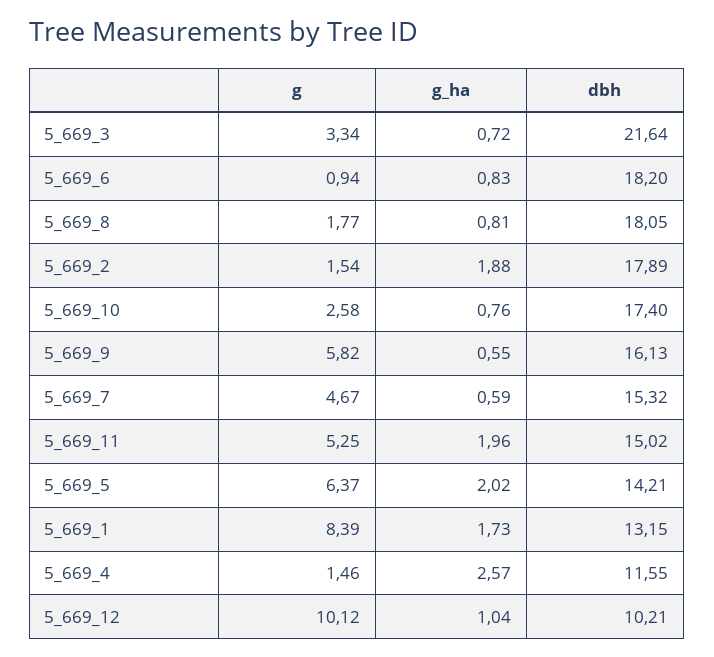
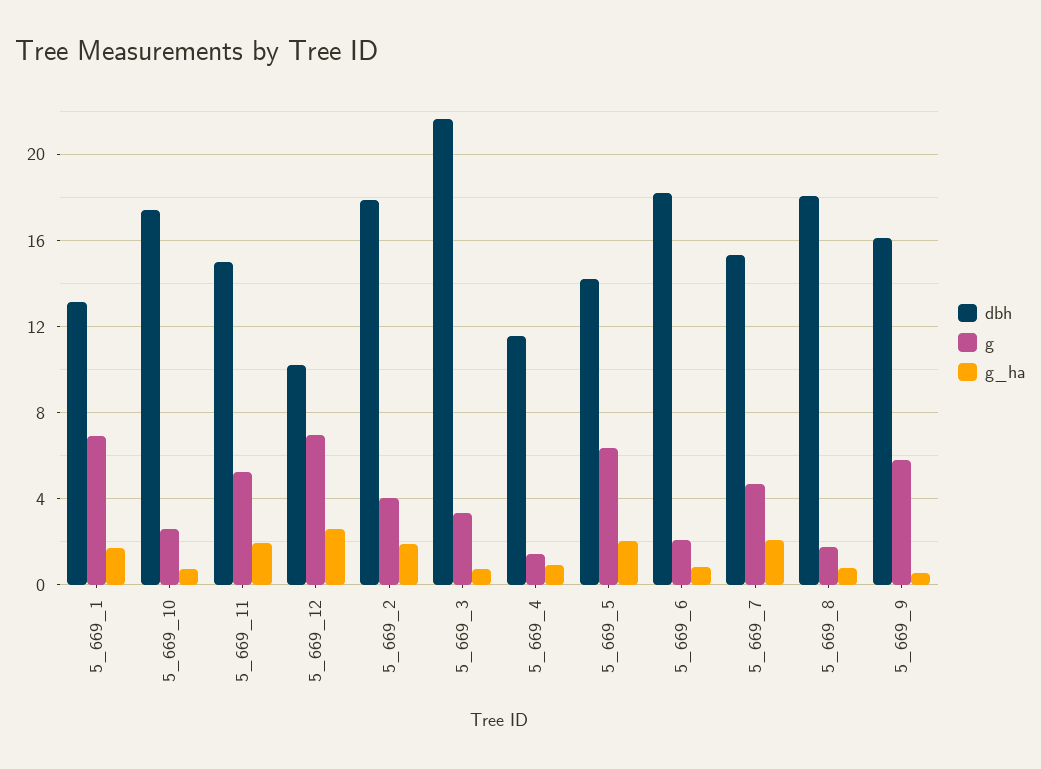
  {
    "g": {
      "5_669_3": 3.34,
-     "5_669_6": 0.94,
+     "5_669_6": 2,
      "5_669_8": 1.77,
-     "5_669_2": 1.54,
+     "5_669_2": 4,
      "5_669_10": 2.58,
      "5_669_9": 5.82,
      "5_669_7": 4.67,
      "5_669_11": 5.25,
      "5_669_5": 6.37,
-     "5_669_1": 8.39,
+     "5_669_1": 7,
      "5_669_4": 1.46,
-     "5_669_12": 10.12
+     "5_669_12": 7
    },
    "g_ha": {
      "5_669_3": 0.72,
      "5_669_6": 0.83,
      "5_669_8": 0.81,
      "5_669_2": 1.88,
      "5_669_10": 0.76,
      "5_669_9": 0.55,
-     "5_669_7": 0.59,
+     "5_669_7": 2,
      "5_669_11": 1.96,
      "5_669_5": 2.02,
      "5_669_1": 1.73,
-     "5_669_4": 2.57,
+     "5_669_4": 1,
-     "5_669_12": 1.04
+     "5_669_12": 2.5
    },
    "dbh": {
      "5_669_3": 21.64,
      "5_669_6": 18.2,
      "5_669_8": 18.05,
      "5_669_2": 17.89,
      "5_669_10": 17.4,
      "5_669_9": 16.13,
      "5_669_7": 15.32,
      "5_669_11": 15.02,
      "5_669_5": 14.21,
      "5_669_1": 13.15,
      "5_669_4": 11.55,
      "5_669_12": 10.21
    }
  }

